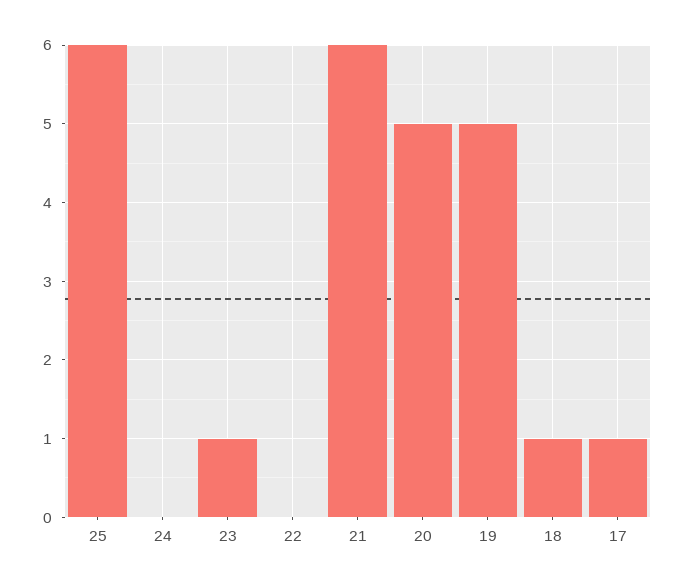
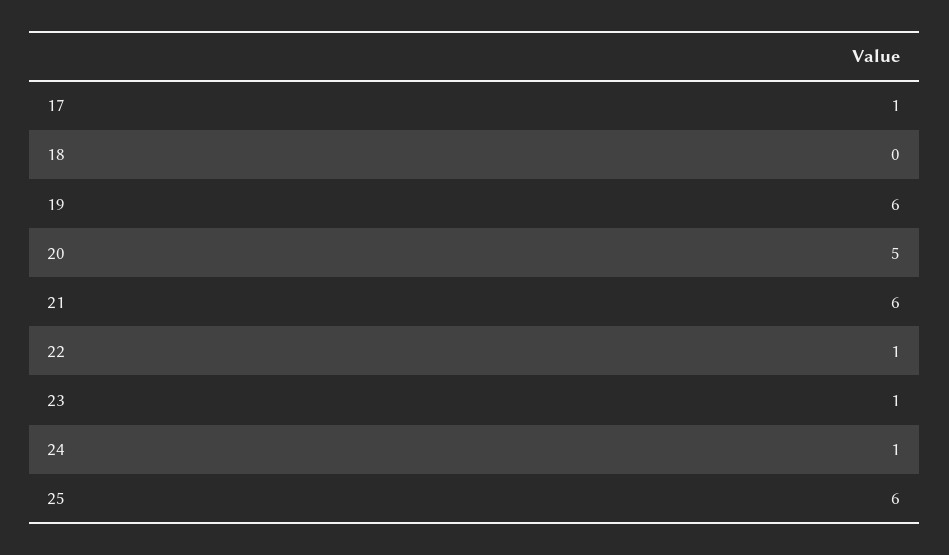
  {
    "25": 6,
-   "24": 0,
+   "24": 1,
    "23": 1,
-   "22": 0,
+   "22": 1,
    "21": 6,
    "20": 5,
-   "19": 5,
+   "19": 6,
-   "18": 1,
+   "18": 0,
    "17": 1
  }

